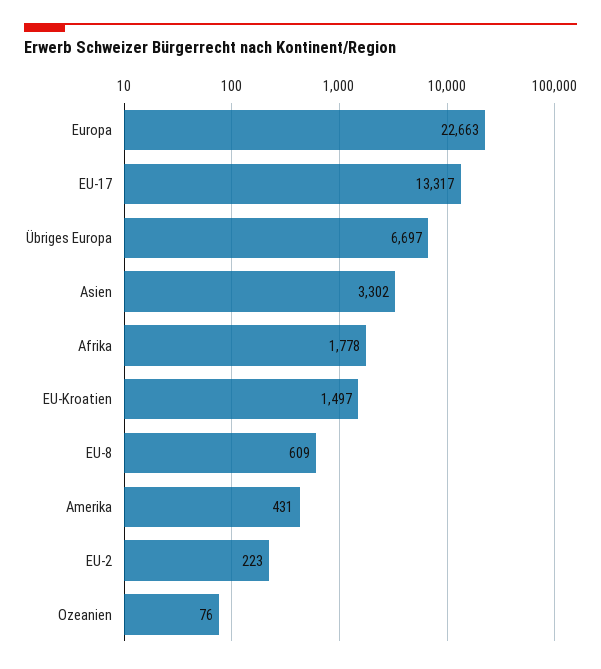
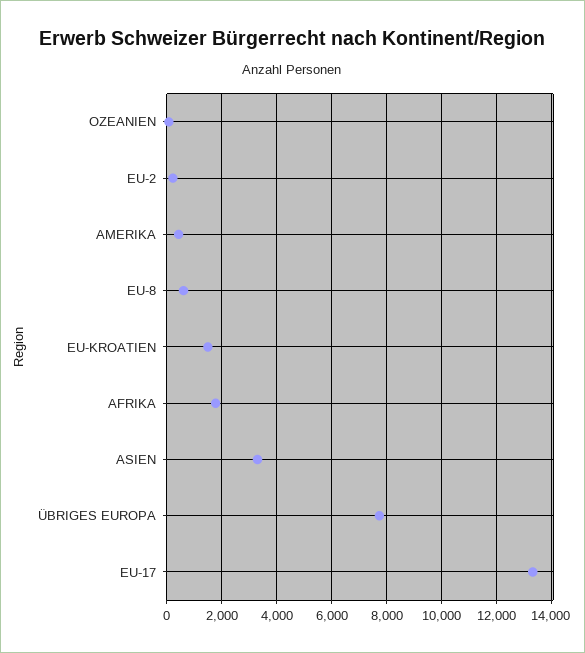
  {
-   "Europa": 22663,
    "EU-17": 13317,
-   "Übriges Europa": 6697,
+   "Übriges Europa": 7750,
    "Asien": 3302,
    "Afrika": 1778,
    "EU-Kroatien": 1497,
    "EU-8": 609,
    "Amerika": 431,
    "EU-2": 223,
    "Ozeanien": 76
  }

